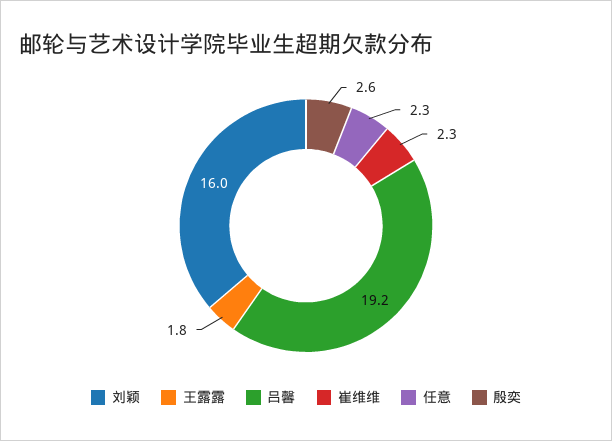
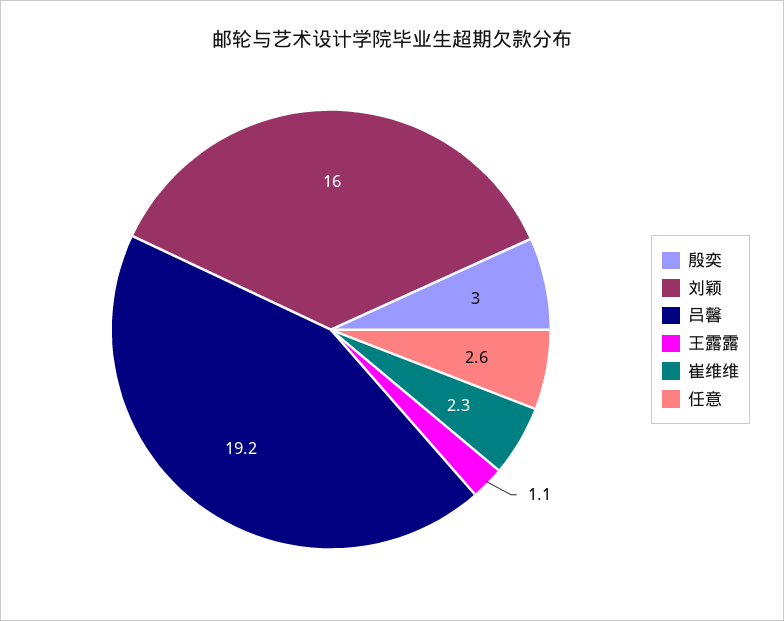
  {
    "刘颖": 16,
-   "王露露": 1.8,
+   "王露露": 1.1,
    "吕馨": 19.2,
    "崔维维": 2.3,
-   "任意": 2.3,
+   "任意": 2.6,
-   "殷奕": 2.6
+   "殷奕": 3
  }

